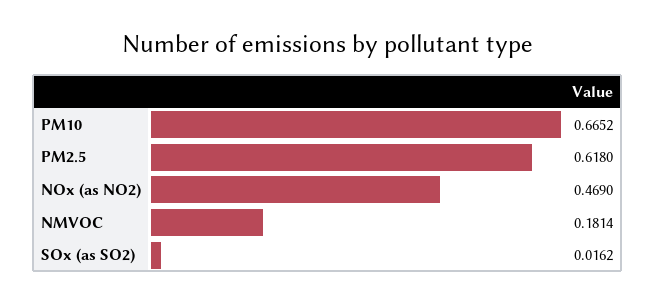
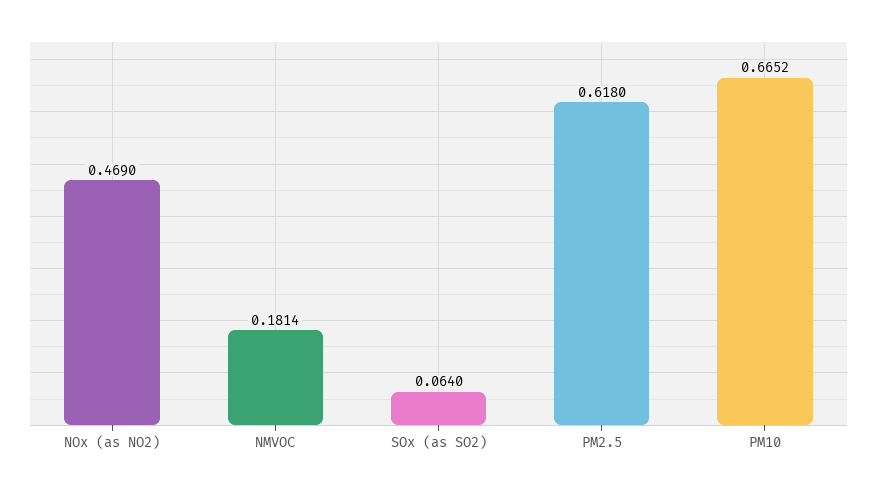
  {
    "PM10": 0.6652,
    "PM2.5": 0.618,
    "NOx (as NO2)": 0.469,
    "NMVOC": 0.1814,
-   "SOx (as SO2)": 0.0162
+   "SOx (as SO2)": 0.064
  }

